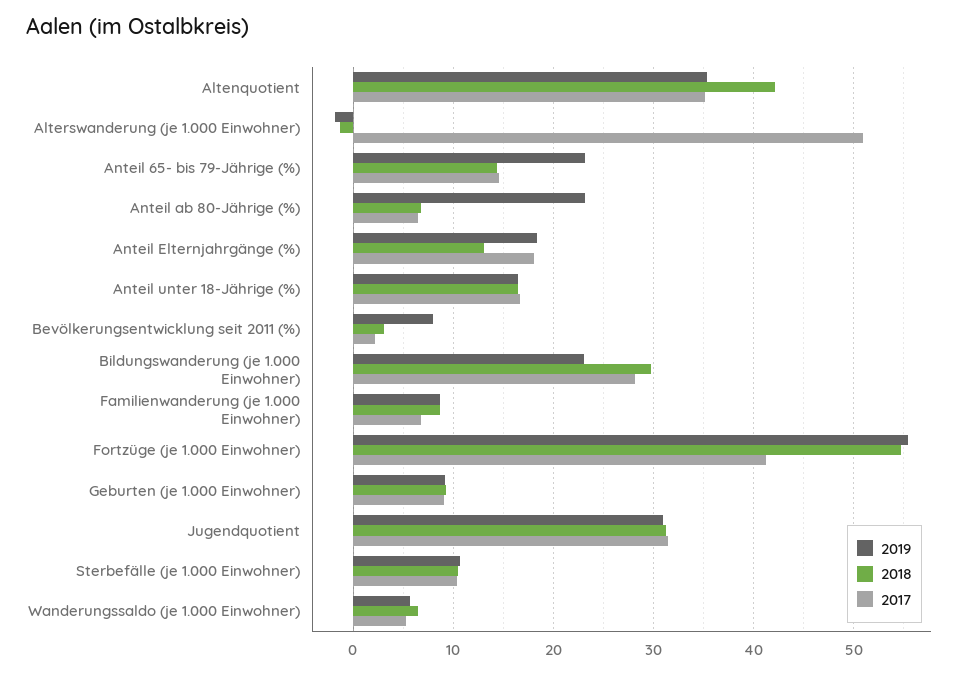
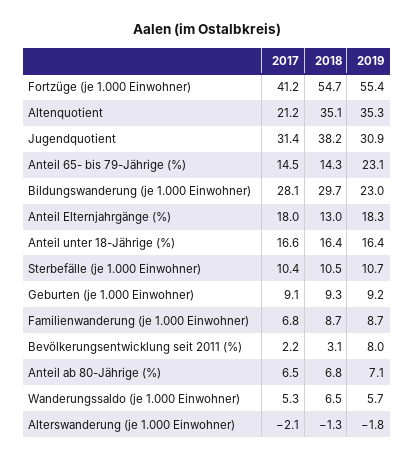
  {
    "2019": {
      "Altenquotient": 35.3,
      "Alterswanderung (je 1.000 Einwohner)": -1.8,
      "Anteil 65- bis 79-Jährige (%)": 23.1,
-     "Anteil ab 80-Jährige (%)": 23,
+     "Anteil ab 80-Jährige (%)": 7.1,
      "Anteil Elternjahrgänge (%)": 18.3,
      "Anteil unter 18-Jährige (%)": 16.4,
      "Bevölkerungsentwicklung seit 2011 (%)": 8,
      "Bildungswanderung (je 1.000 Einwohner)": 23,
      "Familienwanderung (je 1.000 Einwohner)": 8.7,
      "Fortzüge (je 1.000 Einwohner)": 55.4,
      "Geburten (je 1.000 Einwohner)": 9.2,
      "Jugendquotient": 30.9,
      "Sterbefälle (je 1.000 Einwohner)": 10.7,
      "Wanderungssaldo (je 1.000 Einwohner)": 5.7
    },
    "2018": {
-     "Altenquotient": 42,
+     "Altenquotient": 35.1,
      "Alterswanderung (je 1.000 Einwohner)": -1.3,
      "Anteil 65- bis 79-Jährige (%)": 14.3,
      "Anteil ab 80-Jährige (%)": 6.8,
      "Anteil Elternjahrgänge (%)": 13,
      "Anteil unter 18-Jährige (%)": 16.4,
      "Bevölkerungsentwicklung seit 2011 (%)": 3.1,
      "Bildungswanderung (je 1.000 Einwohner)": 29.7,
      "Familienwanderung (je 1.000 Einwohner)": 8.7,
      "Fortzüge (je 1.000 Einwohner)": 54.7,
      "Geburten (je 1.000 Einwohner)": 9.3,
-     "Jugendquotient": 31,
+     "Jugendquotient": 38.2,
      "Sterbefälle (je 1.000 Einwohner)": 10.5,
      "Wanderungssaldo (je 1.000 Einwohner)": 6.5
    },
    "2017": {
-     "Altenquotient": 35,
+     "Altenquotient": 21.2,
-     "Alterswanderung (je 1.000 Einwohner)": 51,
+     "Alterswanderung (je 1.000 Einwohner)": -2.1,
      "Anteil 65- bis 79-Jährige (%)": 14.5,
      "Anteil ab 80-Jährige (%)": 6.5,
      "Anteil Elternjahrgänge (%)": 18,
      "Anteil unter 18-Jährige (%)": 16.6,
      "Bevölkerungsentwicklung seit 2011 (%)": 2.2,
      "Bildungswanderung (je 1.000 Einwohner)": 28.1,
      "Familienwanderung (je 1.000 Einwohner)": 6.8,
      "Fortzüge (je 1.000 Einwohner)": 41.2,
      "Geburten (je 1.000 Einwohner)": 9.1,
      "Jugendquotient": 31.4,
      "Sterbefälle (je 1.000 Einwohner)": 10.4,
      "Wanderungssaldo (je 1.000 Einwohner)": 5.3
    }
  }

